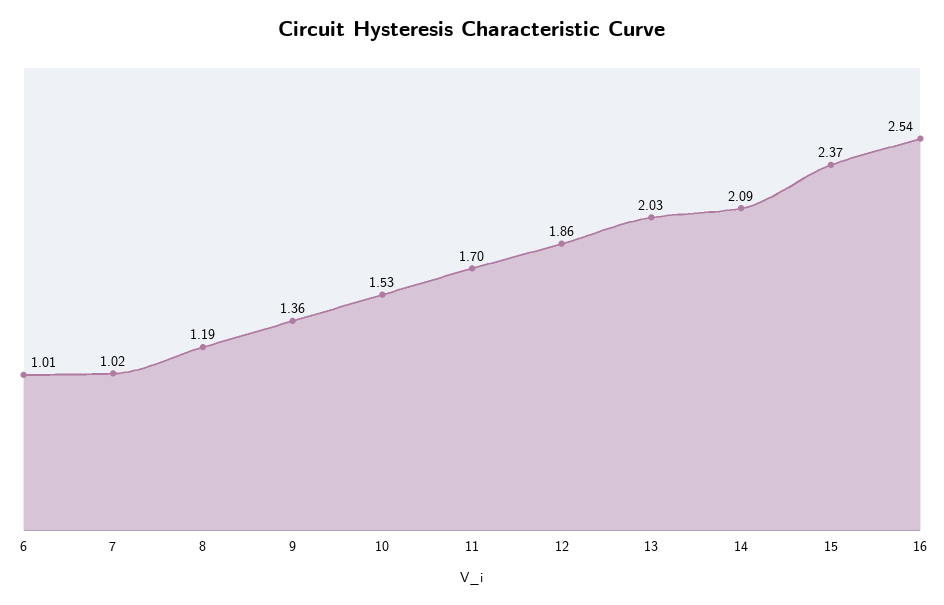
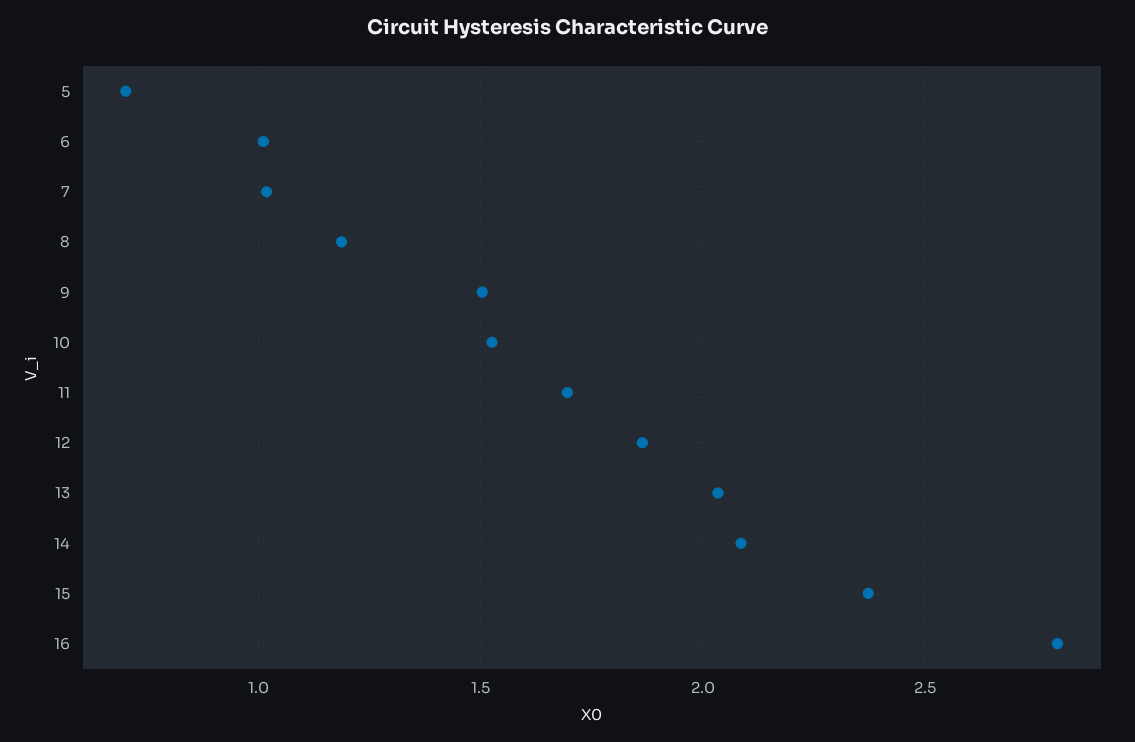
  {
    "6": 1.01,
    "7": 1.02,
    "8": 1.19,
-   "9": 1.36,
+   "9": 1.5,
    "10": 1.53,
    "11": 1.7,
    "12": 1.86,
    "13": 2.03,
    "14": 2.09,
    "15": 2.37,
-   "16": 2.54
+   "16": 2.8,
+   "5": 0.7
  }

